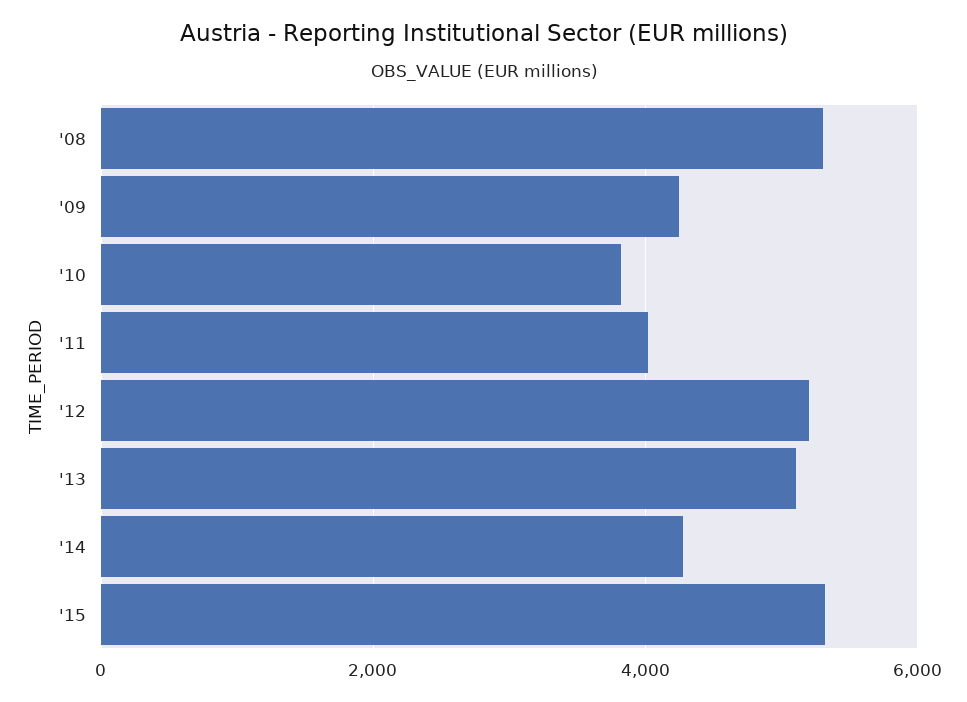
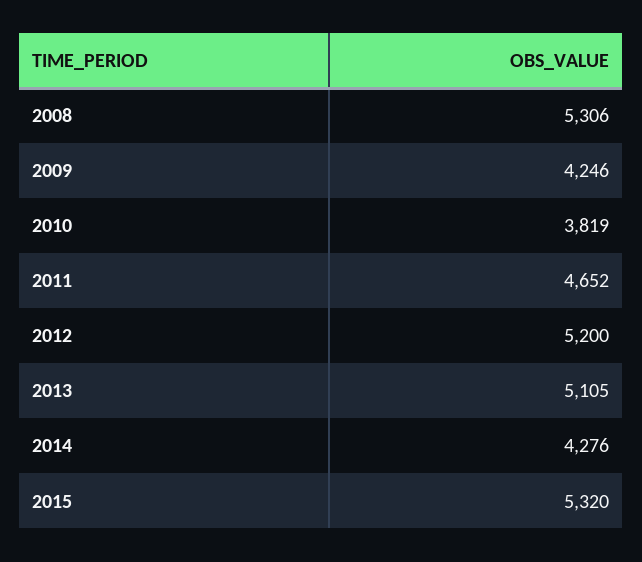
  {
    "'08": 5306,
    "'09": 4246,
    "'10": 3819,
-   "'11": 4000,
+   "'11": 4652,
    "'12": 5200,
    "'13": 5105,
    "'14": 4276,
    "'15": 5320
  }

